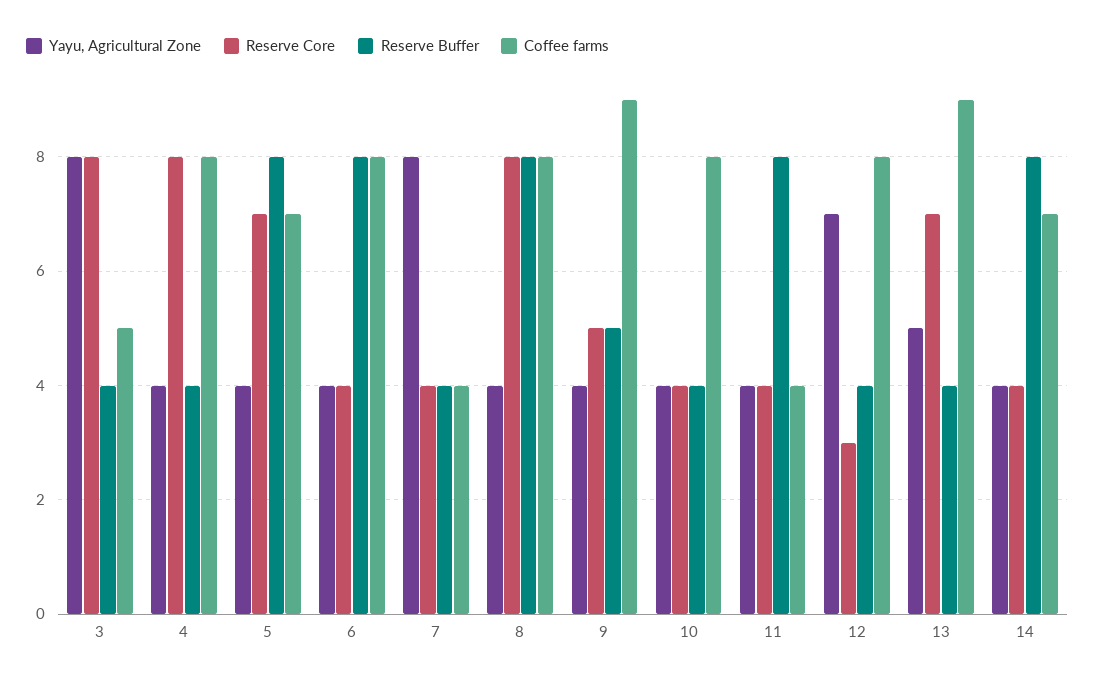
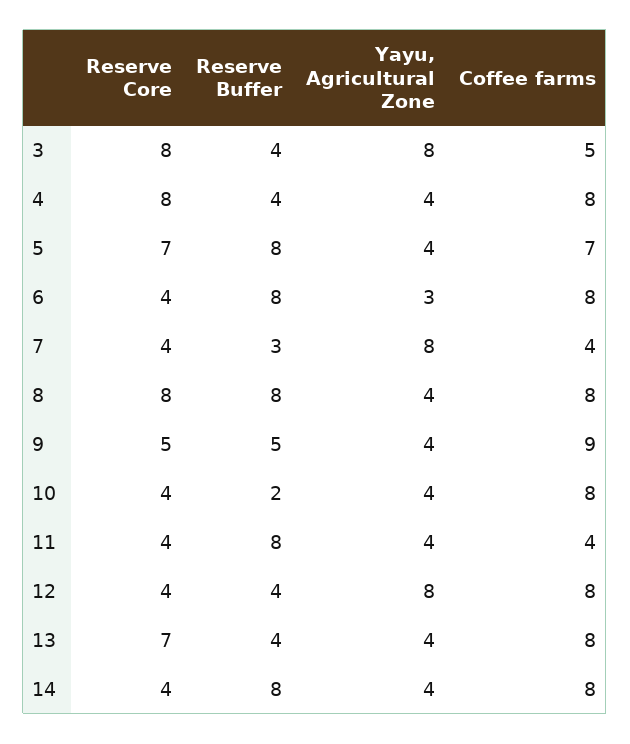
  {
    "Yayu, Agricultural Zone": {
      "3": 8,
      "4": 4,
      "5": 4,
-     "6": 4,
+     "6": 3,
      "7": 8,
      "8": 4,
      "9": 4,
      "10": 4,
      "11": 4,
-     "12": 7,
+     "12": 8,
-     "13": 5,
+     "13": 4,
      "14": 4
    },
    "Reserve Core": {
      "3": 8,
      "4": 8,
      "5": 7,
      "6": 4,
      "7": 4,
      "8": 8,
      "9": 5,
      "10": 4,
      "11": 4,
-     "12": 3,
+     "12": 4,
      "13": 7,
      "14": 4
    },
    "Reserve Buffer": {
      "3": 4,
      "4": 4,
      "5": 8,
      "6": 8,
-     "7": 4,
+     "7": 3,
      "8": 8,
      "9": 5,
-     "10": 4,
+     "10": 2,
      "11": 8,
      "12": 4,
      "13": 4,
      "14": 8
    },
    "Coffee farms": {
      "3": 5,
      "4": 8,
      "5": 7,
      "6": 8,
      "7": 4,
      "8": 8,
      "9": 9,
      "10": 8,
      "11": 4,
      "12": 8,
-     "13": 9,
+     "13": 8,
-     "14": 7
+     "14": 8
    }
  }

